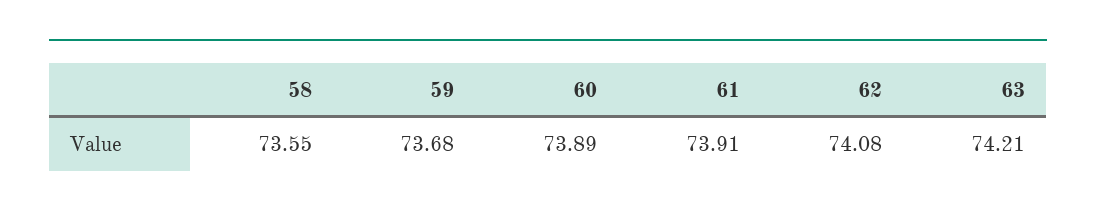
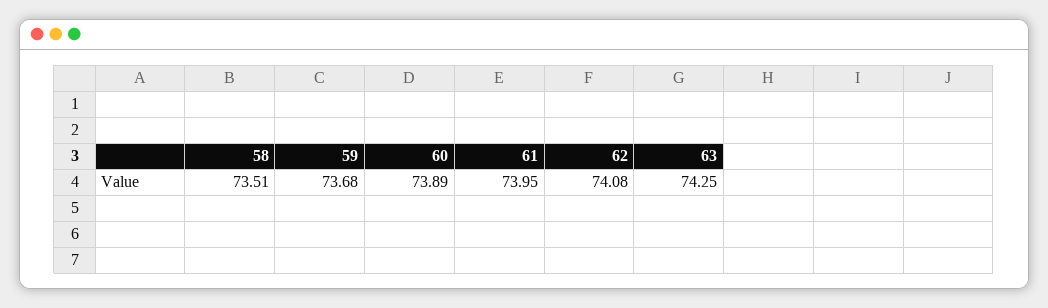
  {
-   "58": 73.55,
+   "58": 73.51,
    "59": 73.68,
    "60": 73.89,
-   "61": 73.91,
+   "61": 73.95,
    "62": 74.08,
-   "63": 74.21
+   "63": 74.25
  }

